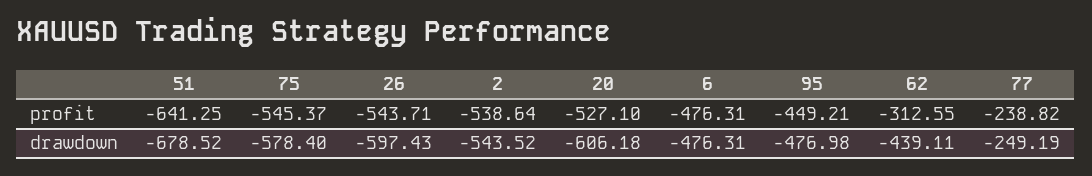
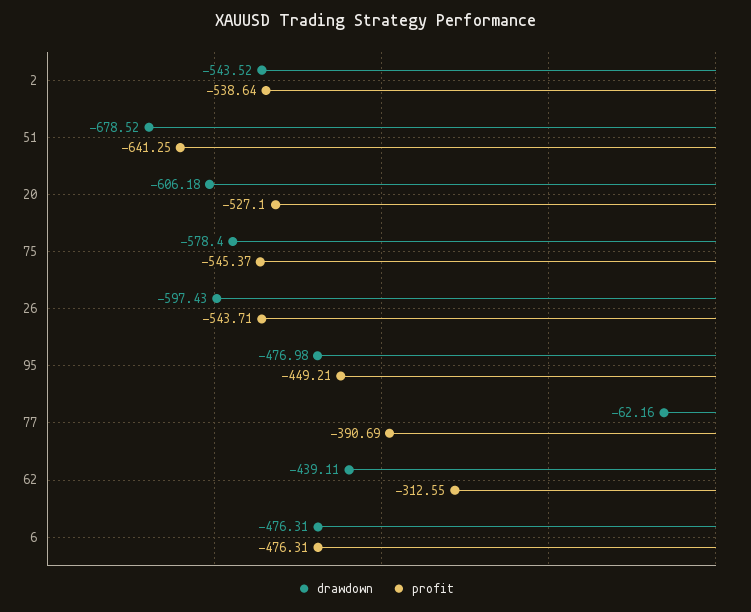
  {
    "profit": {
      "51": -641.25,
      "75": -545.37,
      "26": -543.71,
      "2": -538.64,
      "20": -527.1,
      "6": -476.31,
      "95": -449.21,
      "62": -312.55,
-     "77": -238.82
+     "77": -390.69
    },
    "drawdown": {
      "51": -678.52,
      "75": -578.4,
      "26": -597.43,
      "2": -543.52,
      "20": -606.18,
      "6": -476.31,
      "95": -476.98,
      "62": -439.11,
-     "77": -249.19
+     "77": -62.16
    }
  }

